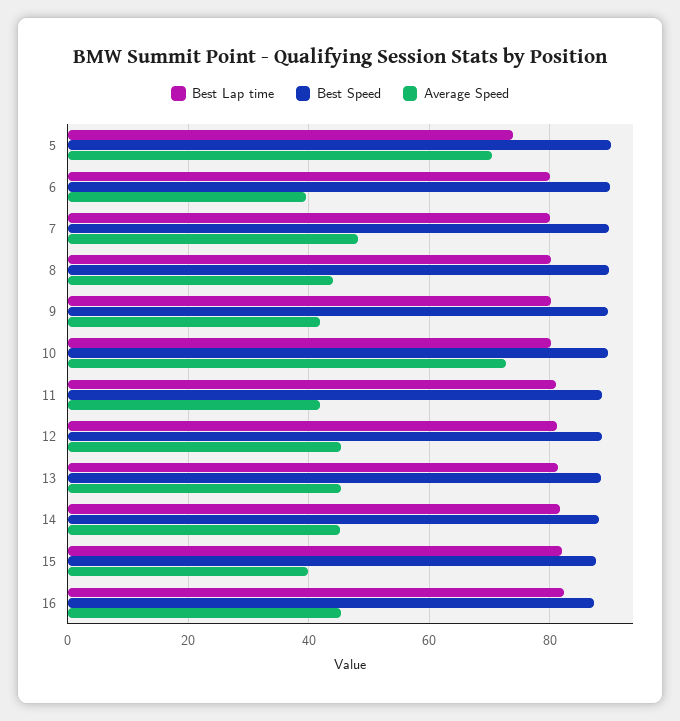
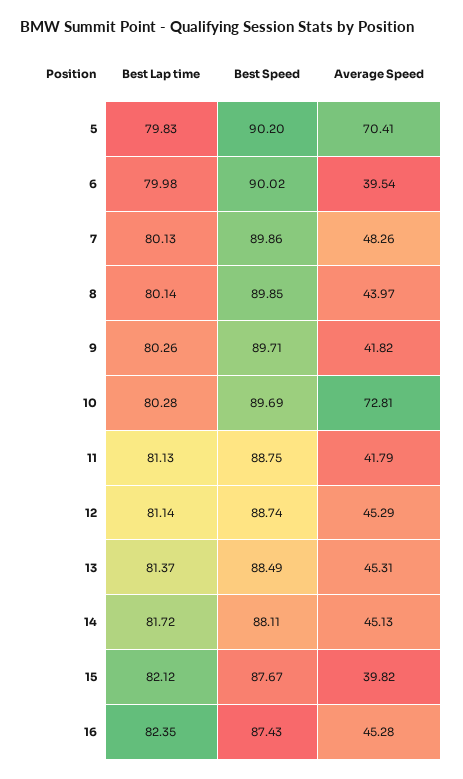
  {
    "Best Lap time": {
-     "5": 74,
+     "5": 79.83,
      "6": 79.98,
      "7": 80.13,
      "8": 80.14,
      "9": 80.26,
      "10": 80.28,
      "11": 81.13,
      "12": 81.14,
      "13": 81.37,
      "14": 81.72,
      "15": 82.12,
      "16": 82.35
    },
    "Best Speed": {
      "5": 90.2,
      "6": 90.02,
      "7": 89.86,
      "8": 89.85,
      "9": 89.71,
      "10": 89.69,
      "11": 88.75,
      "12": 88.74,
      "13": 88.49,
      "14": 88.11,
      "15": 87.67,
      "16": 87.43
    },
    "Average Speed": {
      "5": 70.41,
      "6": 39.54,
      "7": 48.26,
      "8": 43.97,
      "9": 41.82,
      "10": 72.81,
      "11": 41.79,
      "12": 45.29,
      "13": 45.31,
      "14": 45.13,
      "15": 39.82,
      "16": 45.28
    }
  }

